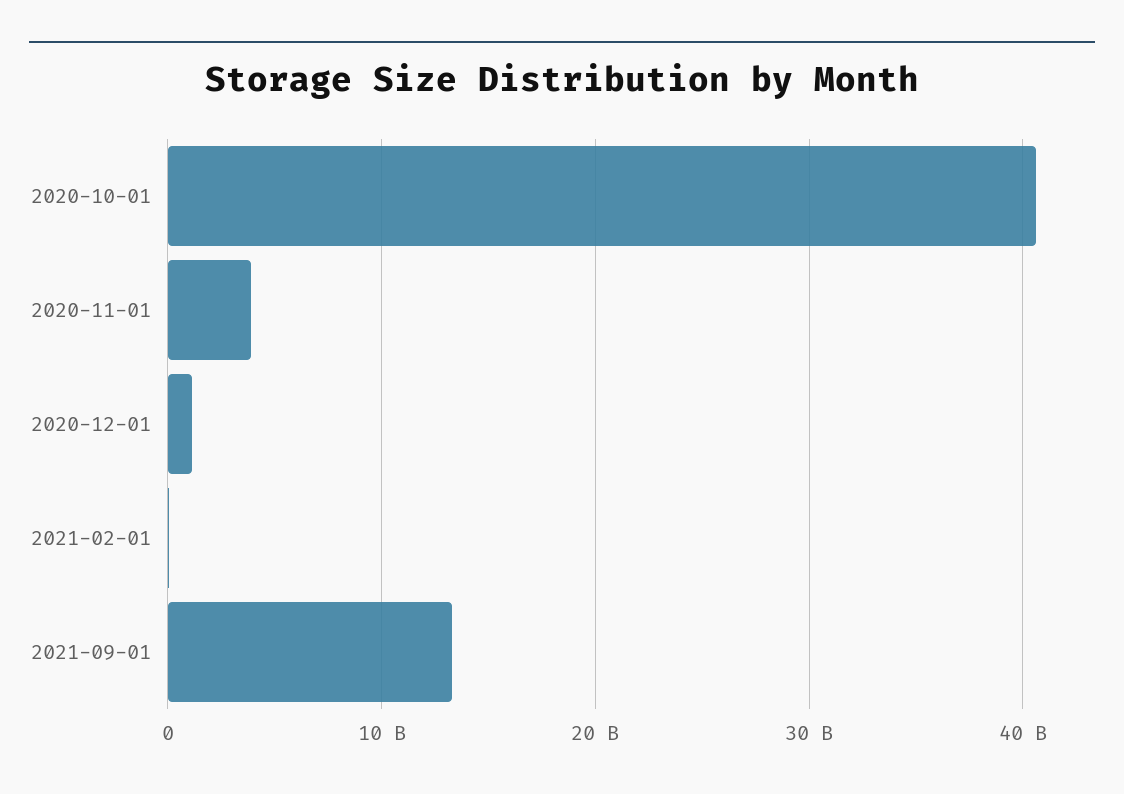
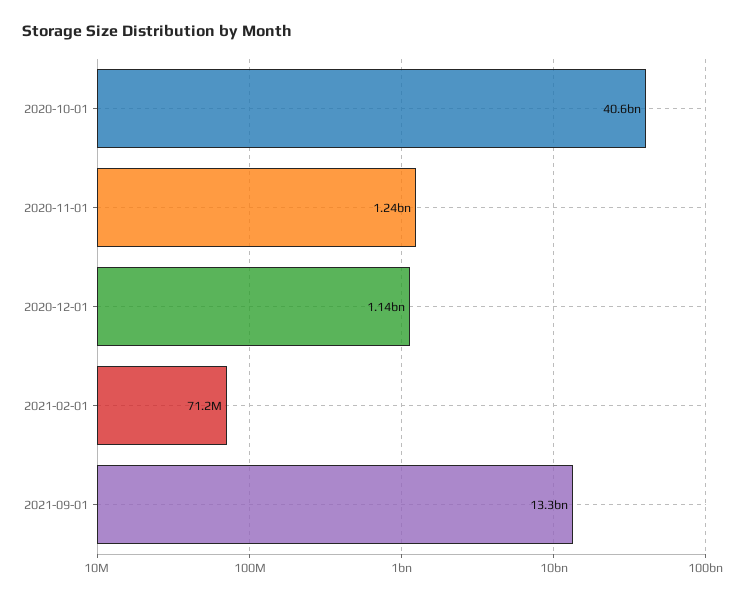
  {
    "2020-10-01": 40600000000,
-   "2020-11-01": 4000000000,
+   "2020-11-01": 1240000000,
    "2020-12-01": 1140000000,
    "2021-02-01": 71200000,
    "2021-09-01": 13300000000
  }

